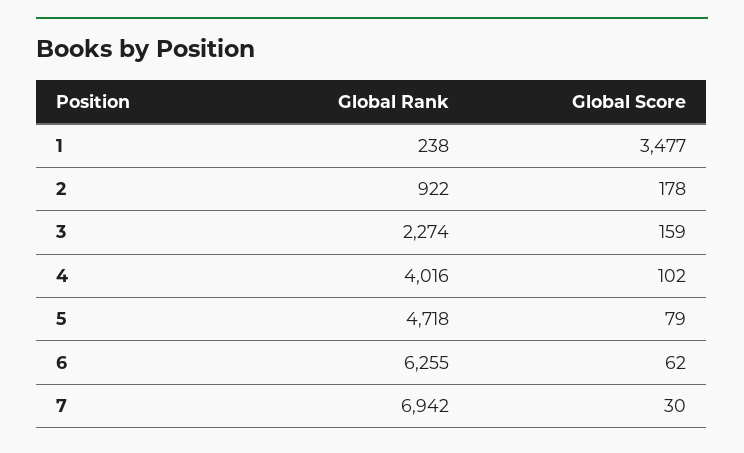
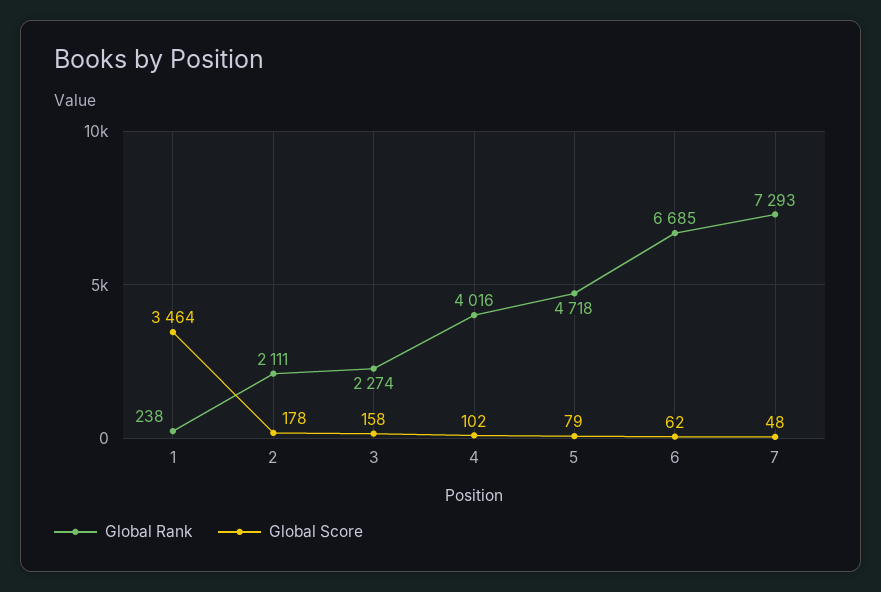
  {
    "Global Rank": {
      "1": 238,
-     "2": 922,
+     "2": 2111,
      "3": 2274,
      "4": 4016,
      "5": 4718,
-     "6": 6255,
+     "6": 6685,
-     "7": 6942
+     "7": 7293
    },
    "Global Score": {
-     "1": 3477,
+     "1": 3464,
      "2": 178,
-     "3": 159,
+     "3": 158,
      "4": 102,
      "5": 79,
      "6": 62,
-     "7": 30
+     "7": 48
    }
  }

